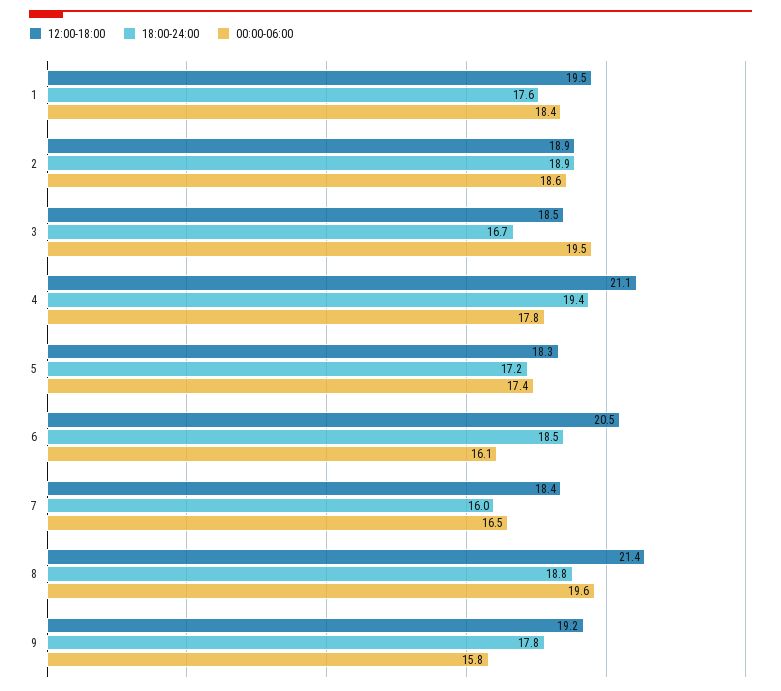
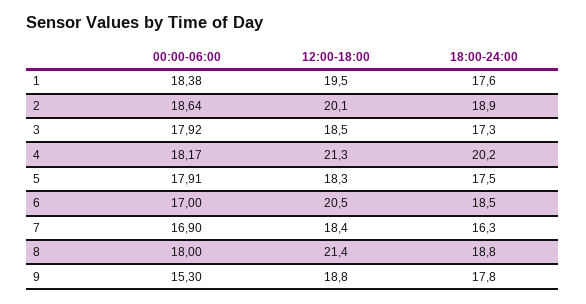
  {
    "12:00-18:00": {
      "1": 19.5,
-     "2": 18.9,
+     "2": 20.1,
      "3": 18.5,
-     "4": 21.1,
+     "4": 21.3,
      "5": 18.3,
      "6": 20.5,
      "7": 18.4,
      "8": 21.4,
-     "9": 19.2
+     "9": 18.8
    },
    "18:00-24:00": {
      "1": 17.6,
      "2": 18.9,
-     "3": 16.7,
+     "3": 17.3,
-     "4": 19.4,
+     "4": 20.2,
-     "5": 17.2,
+     "5": 17.5,
      "6": 18.5,
-     "7": 16,
+     "7": 16.3,
      "8": 18.8,
      "9": 17.8
    },
    "00:00-06:00": {
      "1": 18.38,
      "2": 18.64,
-     "3": 19.5,
+     "3": 17.92,
-     "4": 17.8,
+     "4": 18.17,
-     "5": 17.4,
+     "5": 17.91,
-     "6": 16.1,
+     "6": 17,
-     "7": 16.5,
+     "7": 16.9,
-     "8": 19.6,
+     "8": 18,
-     "9": 15.8
+     "9": 15.3
    }
  }

